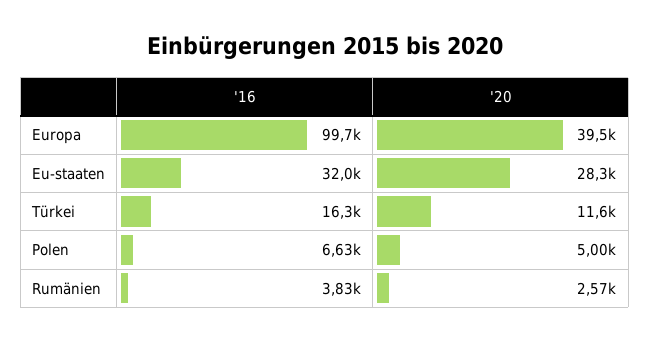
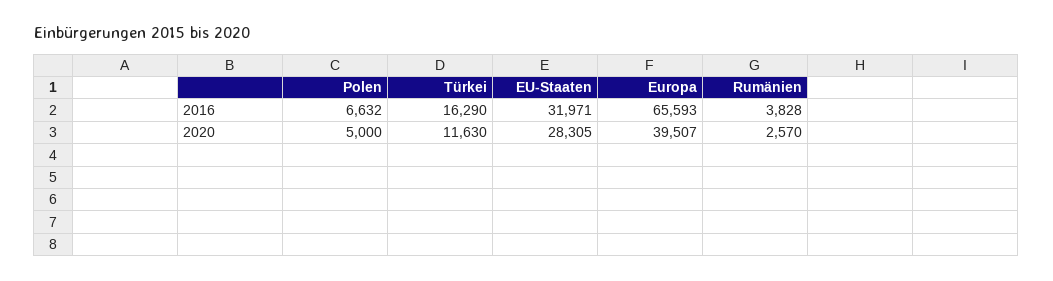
  {
    "'16": {
-     "Europa": 99700,
+     "Europa": 65593,
      "Eu-staaten": 31971,
      "Türkei": 16290,
      "Polen": 6632,
      "Rumänien": 3828
    },
    "'20": {
      "Europa": 39507,
      "Eu-staaten": 28305,
      "Türkei": 11630,
      "Polen": 5000,
      "Rumänien": 2570
    }
  }

